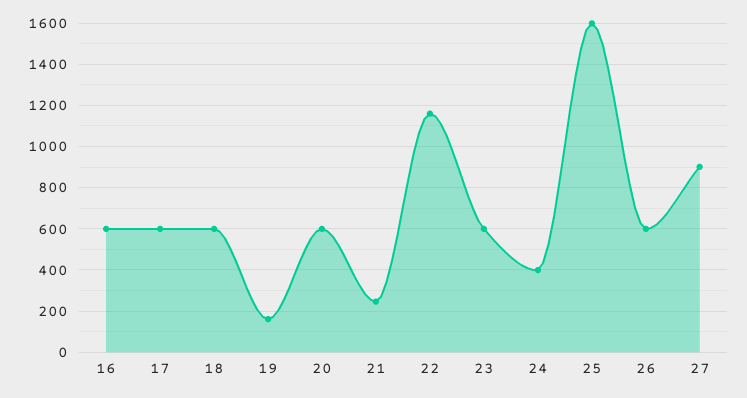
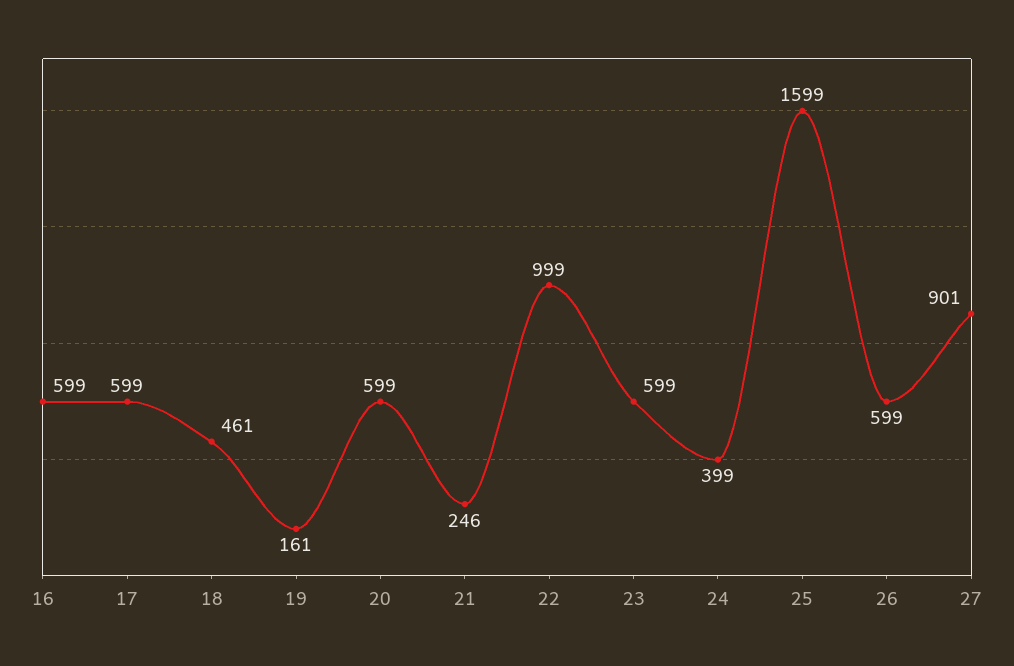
  {
    "16": 599,
    "17": 599,
-   "18": 600,
+   "18": 461,
    "19": 161,
    "20": 599,
    "21": 246,
-   "22": 1150,
+   "22": 999,
    "23": 599,
    "24": 399,
    "25": 1599,
    "26": 599,
    "27": 901
  }

